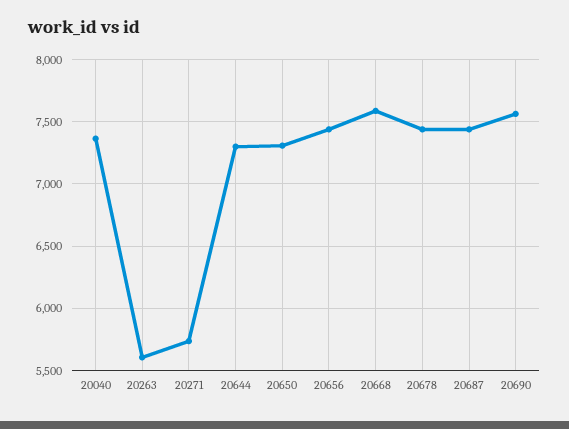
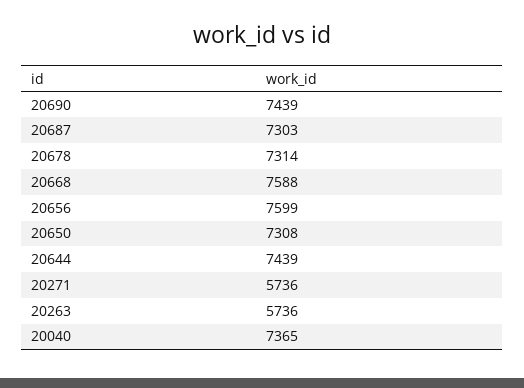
  {
    "20040": 7365,
-   "20263": 5600,
+   "20263": 5736,
    "20271": 5736,
-   "20644": 7300,
+   "20644": 7439,
    "20650": 7308,
-   "20656": 7450,
+   "20656": 7599,
    "20668": 7588,
-   "20678": 7450,
+   "20678": 7314,
-   "20687": 7450,
+   "20687": 7303,
-   "20690": 7550
+   "20690": 7439
  }

